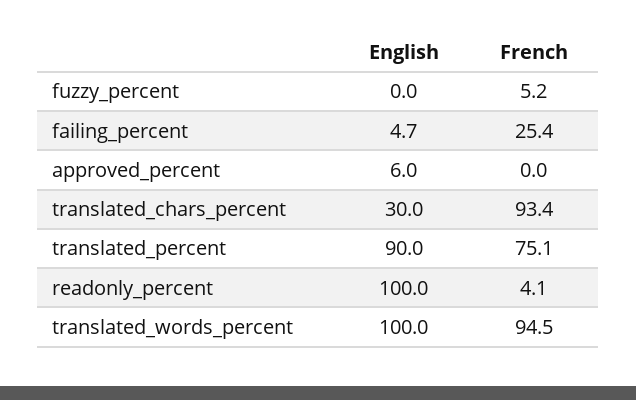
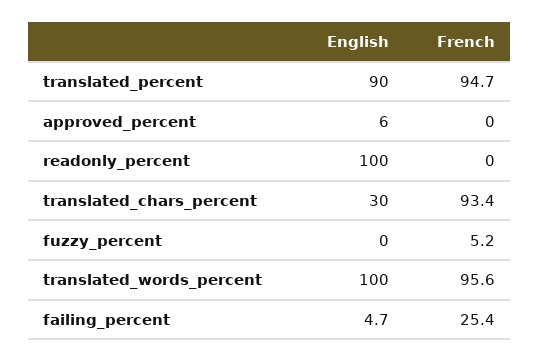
  {
    "English": {
      "fuzzy_percent": 0,
      "failing_percent": 4.7,
      "approved_percent": 6,
      "translated_chars_percent": 30,
      "translated_percent": 90,
      "readonly_percent": 100,
      "translated_words_percent": 100
    },
    "French": {
      "fuzzy_percent": 5.2,
      "failing_percent": 25.4,
      "approved_percent": 0,
      "translated_chars_percent": 93.4,
-     "translated_percent": 75.1,
+     "translated_percent": 94.7,
-     "readonly_percent": 4.1,
+     "readonly_percent": 0,
-     "translated_words_percent": 94.5
+     "translated_words_percent": 95.6
    }
  }

